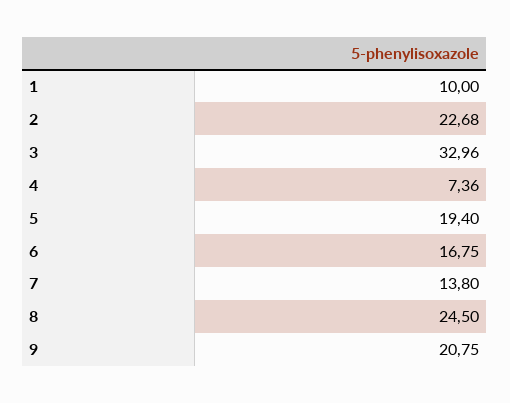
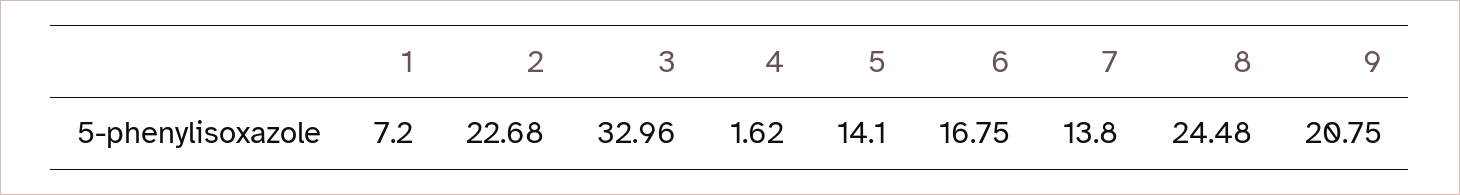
  {
-   "1": 10,
+   "1": 7.2,
    "2": 22.68,
    "3": 32.96,
-   "4": 7.36,
+   "4": 1.62,
-   "5": 19.4,
+   "5": 14.1,
    "6": 16.75,
    "7": 13.8,
-   "8": 24.5,
+   "8": 24.48,
    "9": 20.75
  }

